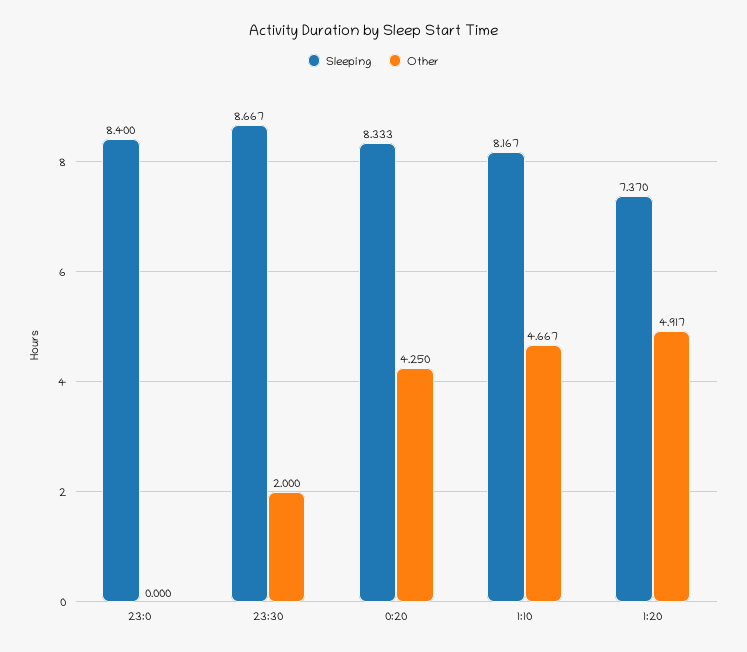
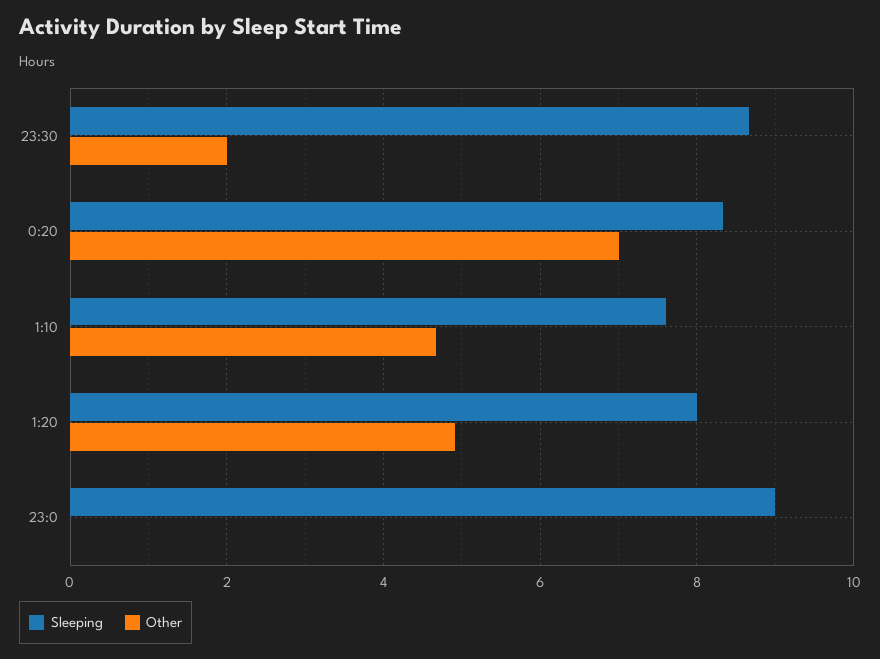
  {
    "Sleeping": {
-     "23:0": 8.4,
+     "23:0": 9,
      "23:30": 8.667,
      "0:20": 8.333,
-     "1:10": 8.167,
+     "1:10": 7.6,
-     "1:20": 7.37
+     "1:20": 8
    },
    "Other": {
      "23:0": 0,
      "23:30": 2,
-     "0:20": 4.25,
+     "0:20": 7,
      "1:10": 4.667,
      "1:20": 4.917
    }
  }

